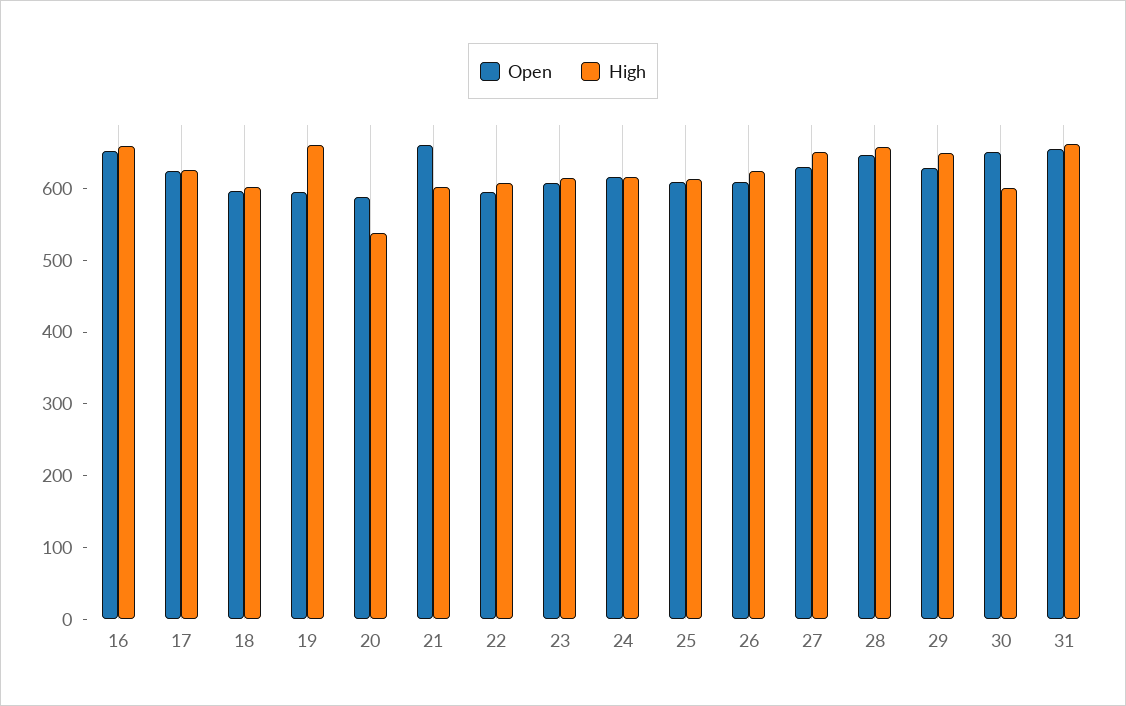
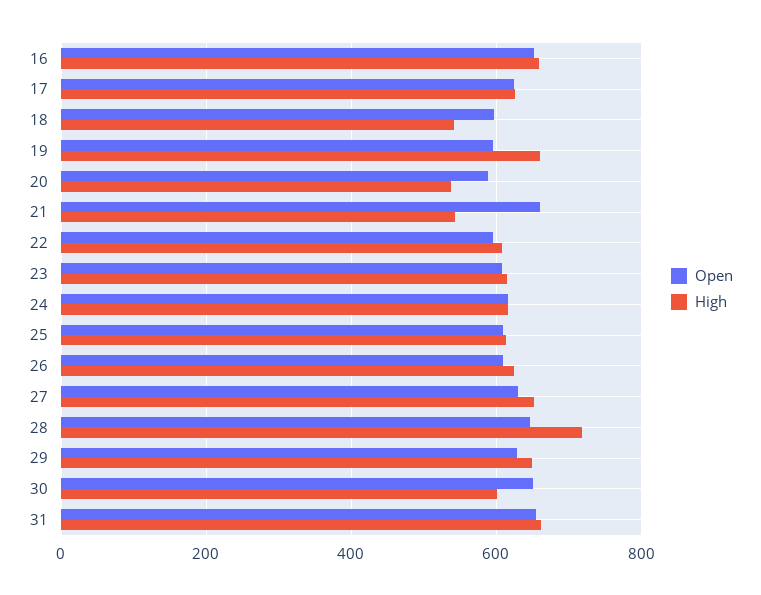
  {
    "Open": {
      "16": 660,
      "17": 620,
      "18": 600,
      "19": 600,
      "20": 580,
      "21": 660,
      "22": 600,
      "23": 600,
      "24": 620,
      "25": 600,
      "26": 600,
      "27": 620,
      "28": 640,
      "29": 620,
      "30": 660,
      "31": 660
    },
    "High": {
      "16": 660,
      "17": 620,
-     "18": 600,
+     "18": 540,
      "19": 660,
      "20": 540,
-     "21": 600,
+     "21": 540,
      "22": 600,
      "23": 620,
      "24": 620,
      "25": 620,
      "26": 620,
      "27": 660,
-     "28": 660,
+     "28": 720,
      "29": 640,
      "30": 600,
      "31": 660
    }
  }

